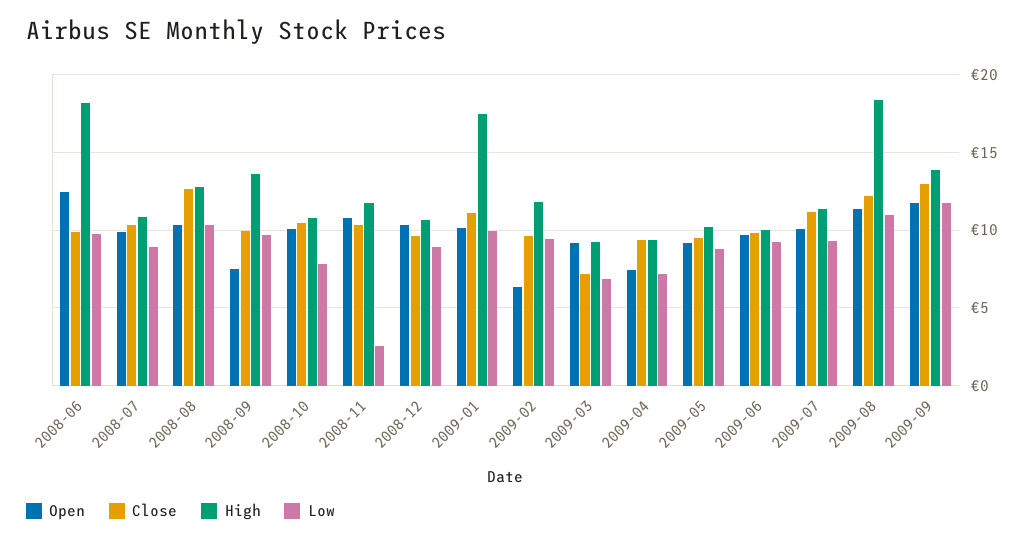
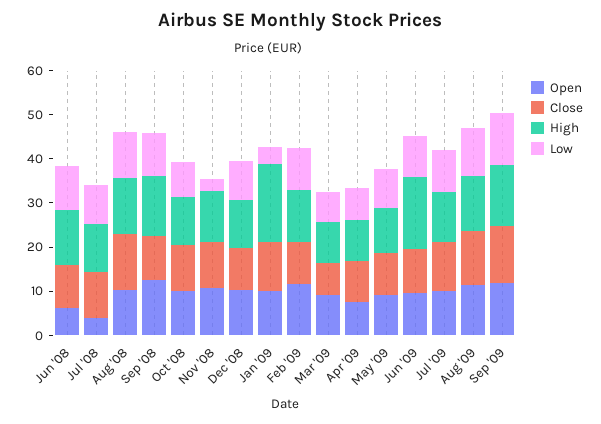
  {
    "Open": {
-     "2008-06": 12.5,
+     "2008-06": 6,
-     "2008-07": 10,
+     "2008-07": 4,
      "2008-08": 10.5,
-     "2008-09": 7.5,
+     "2008-09": 12,
      "2008-10": 10,
      "2008-11": 11,
      "2008-12": 10.5,
      "2009-01": 10,
-     "2009-02": 6.5,
+     "2009-02": 12,
      "2009-03": 9,
      "2009-04": 7.5,
      "2009-05": 9,
      "2009-06": 9.5,
      "2009-07": 10,
      "2009-08": 11.5,
      "2009-09": 12
    },
    "Close": {
      "2008-06": 10,
      "2008-07": 10.5,
      "2008-08": 12.5,
      "2008-09": 10,
      "2008-10": 10.5,
      "2008-11": 10.5,
      "2008-12": 9.5,
      "2009-01": 11,
      "2009-02": 9.5,
      "2009-03": 7,
      "2009-04": 9.5,
      "2009-05": 9.5,
      "2009-06": 10,
      "2009-07": 11,
      "2009-08": 12,
      "2009-09": 13
    },
    "High": {
-     "2008-06": 18,
+     "2008-06": 12,
      "2008-07": 11,
      "2008-08": 13,
      "2008-09": 13.5,
      "2008-10": 11,
      "2008-11": 11.5,
      "2008-12": 10.5,
      "2009-01": 17.5,
      "2009-02": 12,
      "2009-03": 9.5,
      "2009-04": 9.5,
      "2009-05": 10,
-     "2009-06": 10,
+     "2009-06": 16,
      "2009-07": 11.5,
-     "2009-08": 18.5,
+     "2009-08": 12,
      "2009-09": 14
    },
    "Low": {
      "2008-06": 10,
      "2008-07": 9,
      "2008-08": 10.5,
      "2008-09": 9.5,
      "2008-10": 8,
      "2008-11": 2.5,
      "2008-12": 9,
-     "2009-01": 10,
+     "2009-01": 4,
      "2009-02": 9.5,
      "2009-03": 7,
      "2009-04": 7,
      "2009-05": 9,
      "2009-06": 9,
      "2009-07": 9.5,
      "2009-08": 11,
      "2009-09": 12
    }
  }

